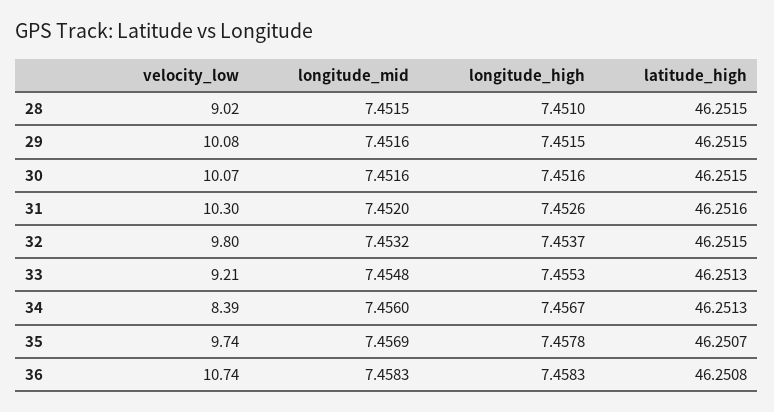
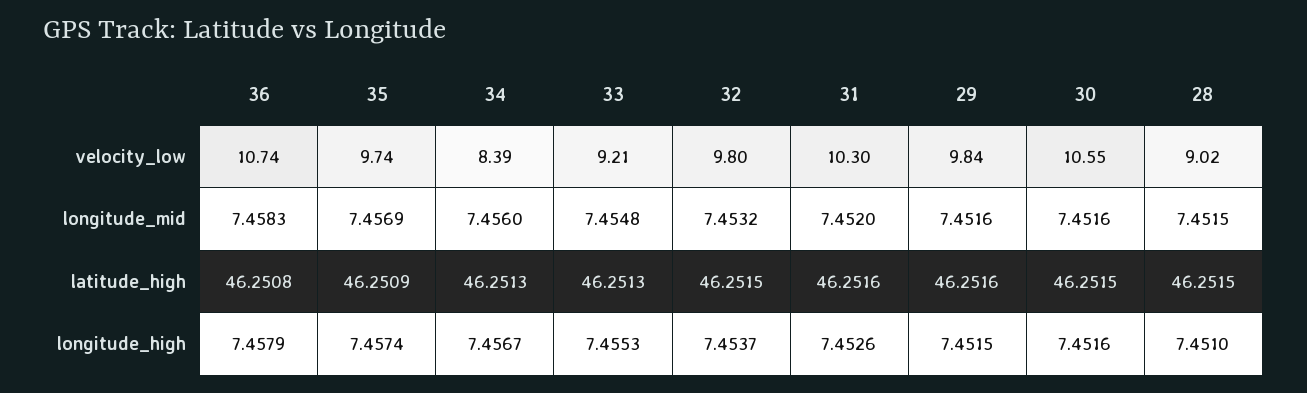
  {
    "velocity_low": {
      "28": 9.02,
-     "29": 10.08,
+     "29": 9.84,
-     "30": 10.07,
+     "30": 10.55,
      "31": 10.3,
      "32": 9.8,
      "33": 9.21,
      "34": 8.39,
      "35": 9.74,
      "36": 10.74
    },
    "longitude_mid": {
      "28": 7.4515,
      "29": 7.4516,
      "30": 7.4516,
      "31": 7.452,
      "32": 7.4532,
      "33": 7.4548,
      "34": 7.456,
      "35": 7.4569,
      "36": 7.4583
    },
    "longitude_high": {
      "28": 7.451,
      "29": 7.4515,
      "30": 7.4516,
      "31": 7.4526,
      "32": 7.4537,
      "33": 7.4553,
      "34": 7.4567,
-     "35": 7.4578,
+     "35": 7.4574,
-     "36": 7.4583
+     "36": 7.4579
    },
    "latitude_high": {
      "28": 46.2515,
-     "29": 46.2515,
+     "29": 46.2516,
      "30": 46.2515,
      "31": 46.2516,
      "32": 46.2515,
      "33": 46.2513,
      "34": 46.2513,
-     "35": 46.2507,
+     "35": 46.2509,
      "36": 46.2508
    }
  }

